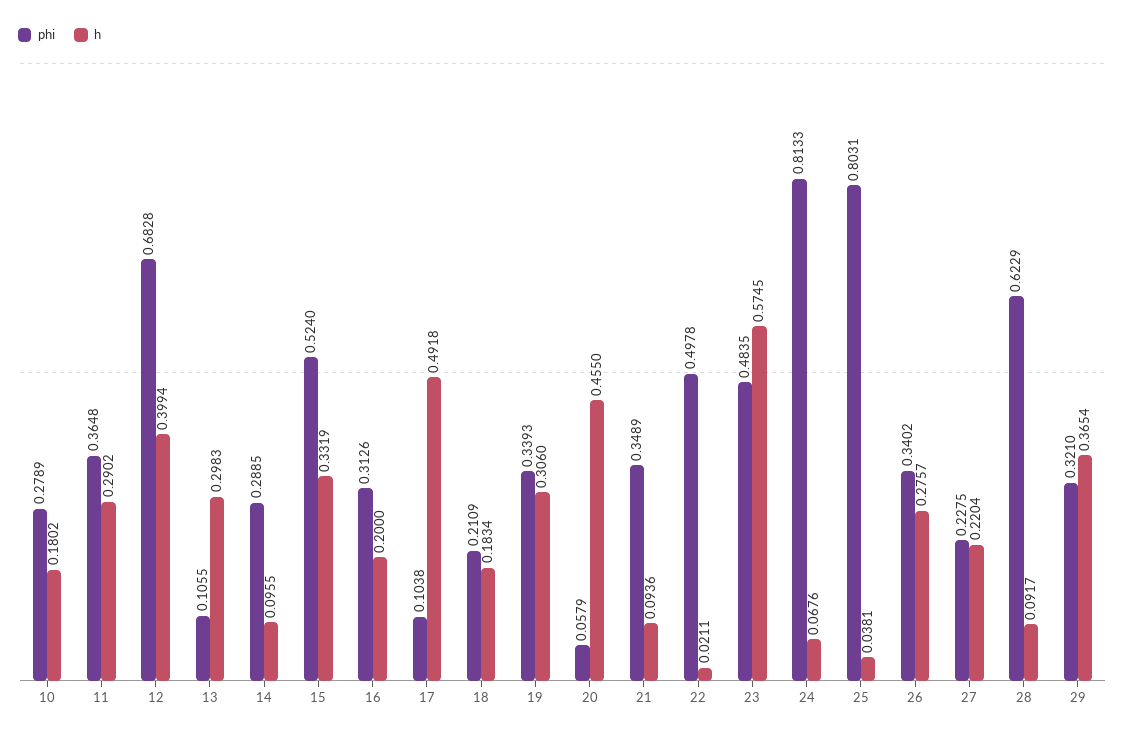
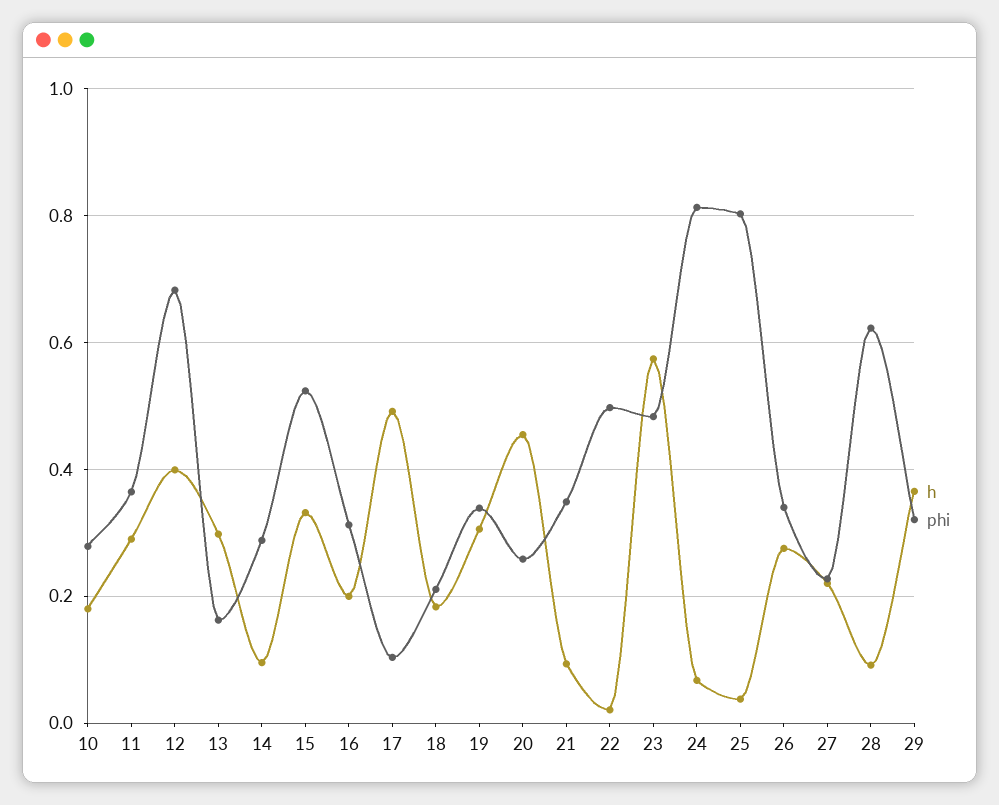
  {
    "phi": {
      "10": 0.2789,
      "11": 0.3648,
      "12": 0.6828,
-     "13": 0.1055,
+     "13": 0.16,
      "14": 0.2885,
      "15": 0.524,
      "16": 0.3126,
      "17": 0.1038,
      "18": 0.2109,
      "19": 0.3393,
-     "20": 0.0579,
+     "20": 0.26,
      "21": 0.3489,
      "22": 0.4978,
      "23": 0.4835,
      "24": 0.8133,
      "25": 0.8031,
      "26": 0.3402,
      "27": 0.2275,
      "28": 0.6229,
      "29": 0.321
    },
    "h": {
      "10": 0.1802,
      "11": 0.2902,
      "12": 0.3994,
      "13": 0.2983,
      "14": 0.0955,
      "15": 0.3319,
      "16": 0.2,
      "17": 0.4918,
      "18": 0.1834,
      "19": 0.306,
      "20": 0.455,
      "21": 0.0936,
      "22": 0.0211,
      "23": 0.5745,
      "24": 0.0676,
      "25": 0.0381,
      "26": 0.2757,
      "27": 0.2204,
      "28": 0.0917,
      "29": 0.3654
    }
  }

